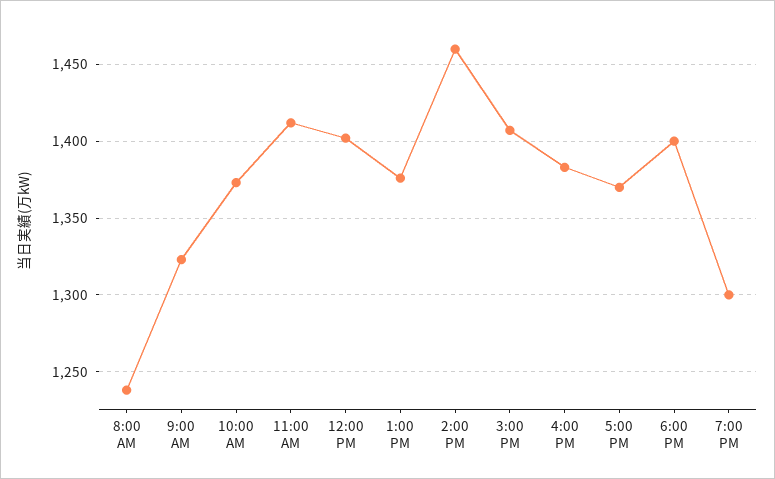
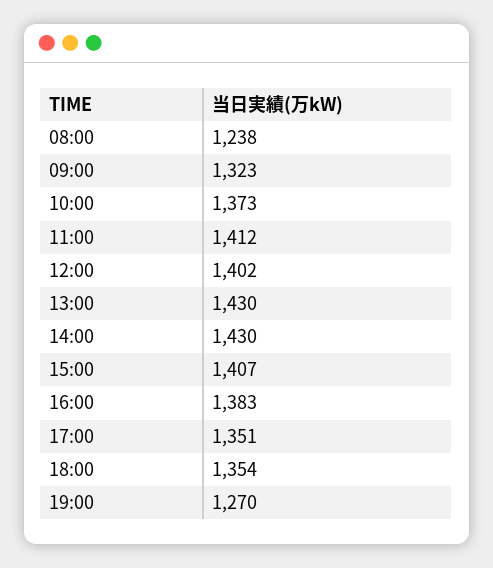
  {
    "8:00 AM": 1238,
    "9:00 AM": 1323,
    "10:00 AM": 1373,
    "11:00 AM": 1412,
    "12:00 PM": 1402,
-   "1:00 PM": 1375,
+   "1:00 PM": 1430,
-   "2:00 PM": 1460,
+   "2:00 PM": 1430,
    "3:00 PM": 1407,
    "4:00 PM": 1383,
-   "5:00 PM": 1370,
+   "5:00 PM": 1351,
-   "6:00 PM": 1400,
+   "6:00 PM": 1354,
-   "7:00 PM": 1300
+   "7:00 PM": 1270
  }

